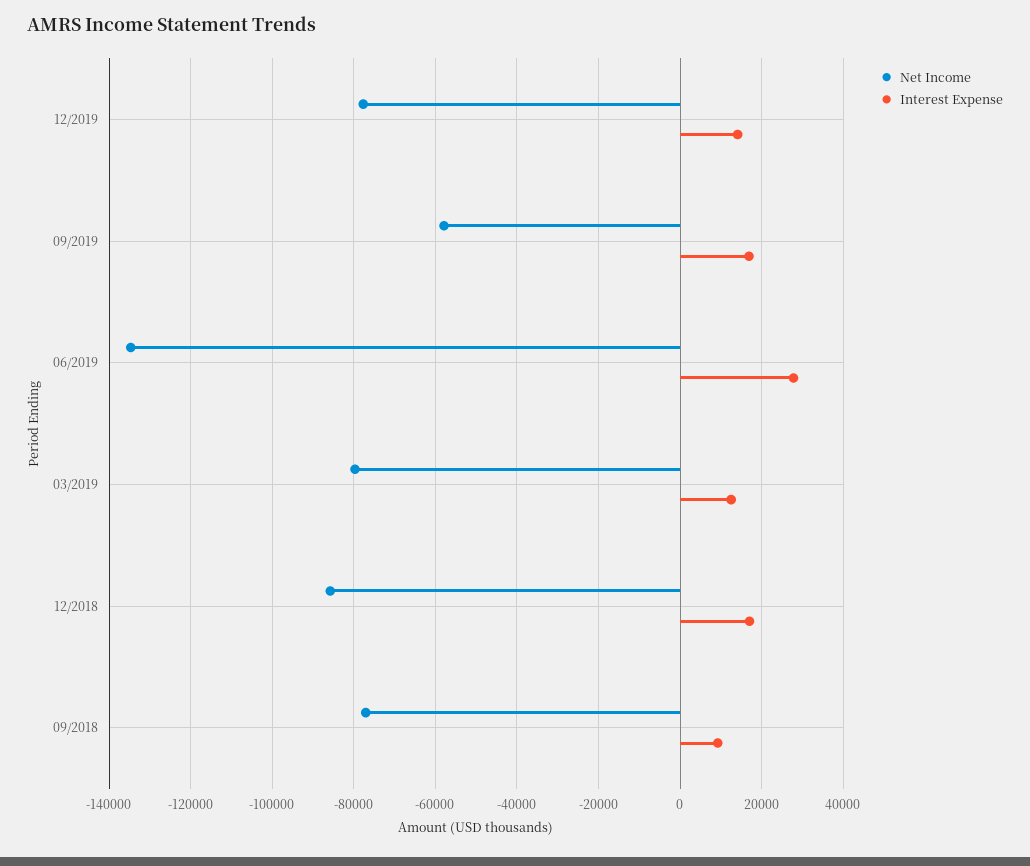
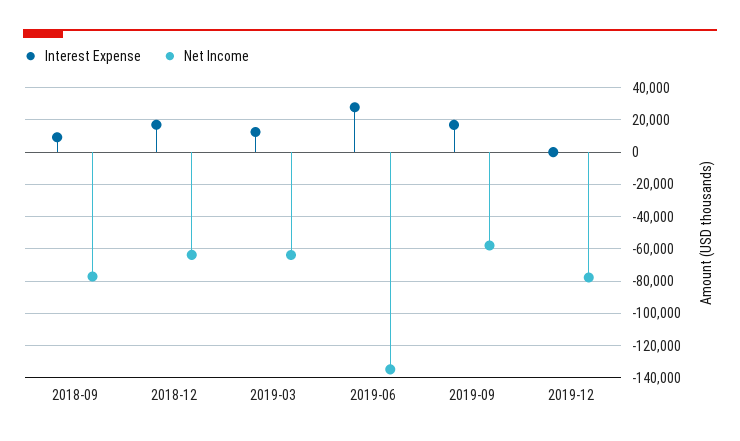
  {
    "Net Income": {
      "12/2019": -78000,
      "09/2019": -58000,
      "06/2019": -134000,
-     "03/2019": -80000,
+     "03/2019": -65000,
-     "12/2018": -86000,
+     "12/2018": -65000,
      "09/2018": -78000
    },
    "Interest Expense": {
-     "12/2019": 14000,
+     "12/2019": 0,
      "09/2019": 16000,
      "06/2019": 28000,
      "03/2019": 12000,
      "12/2018": 18000,
      "09/2018": 10000
    }
  }

